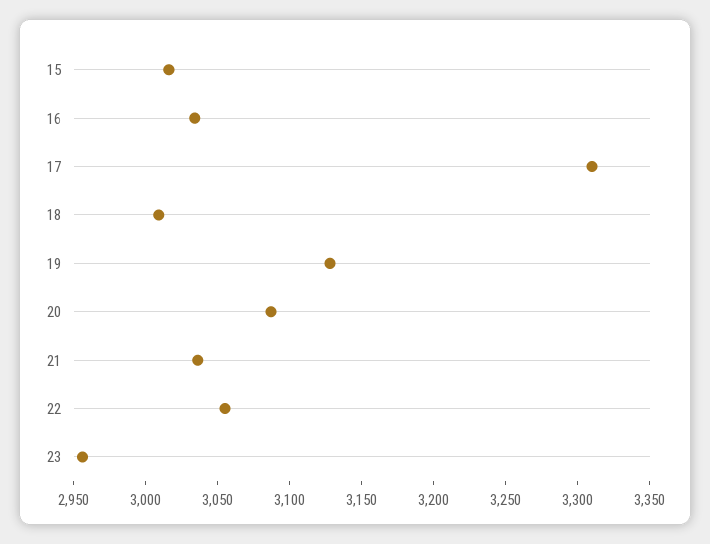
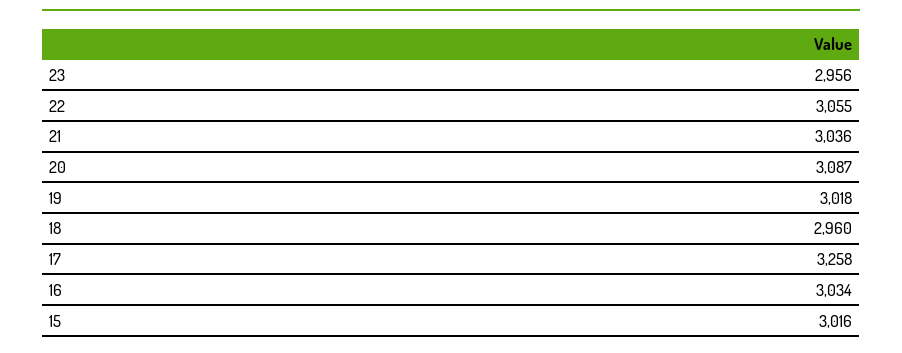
  {
    "15": 3016,
    "16": 3034,
-   "17": 3310,
+   "17": 3258,
-   "18": 3010,
+   "18": 2960,
-   "19": 3130,
+   "19": 3018,
    "20": 3087,
    "21": 3036,
    "22": 3055,
    "23": 2956
  }

